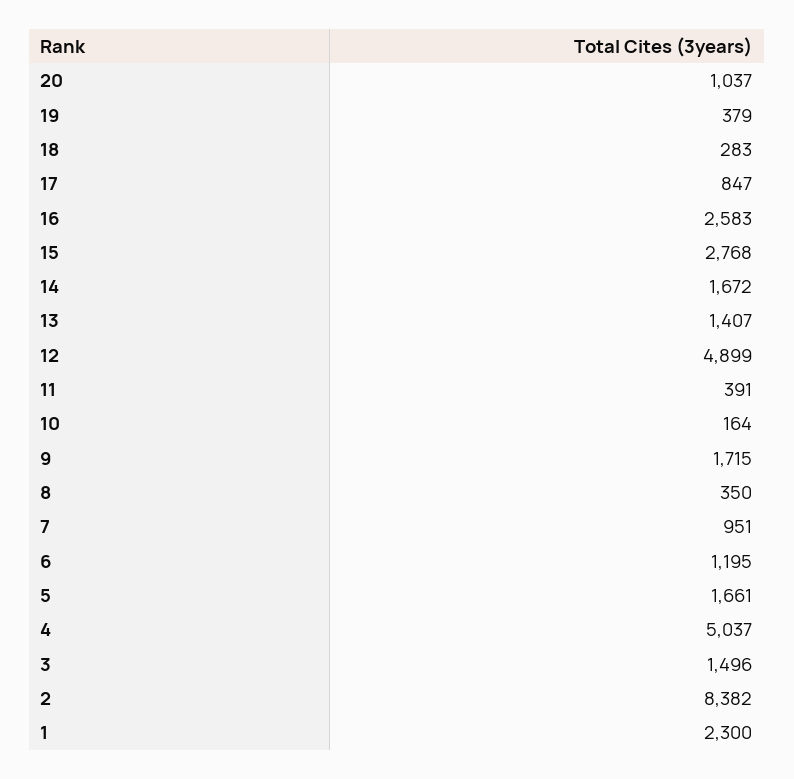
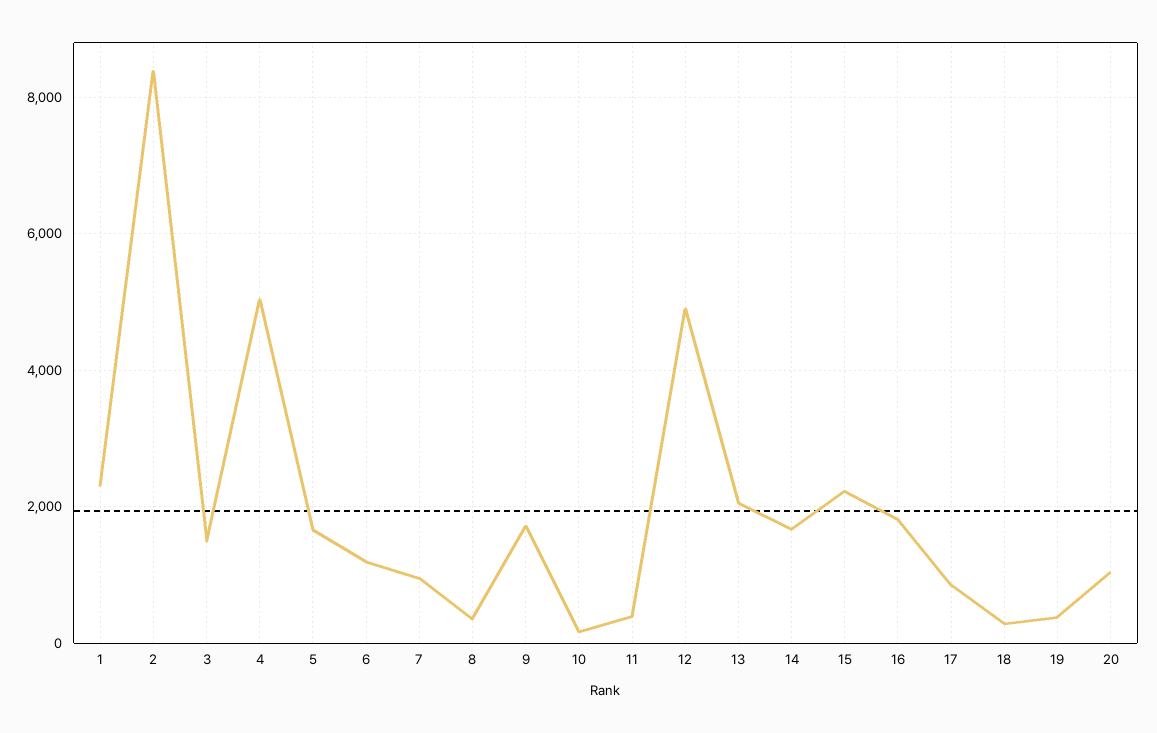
  {
    "20": 1037,
    "19": 379,
    "18": 283,
    "17": 847,
-   "16": 2583,
+   "16": 1800,
-   "15": 2768,
+   "15": 2200,
    "14": 1672,
-   "13": 1407,
+   "13": 2000,
    "12": 4899,
    "11": 391,
    "10": 164,
    "9": 1715,
    "8": 350,
    "7": 951,
    "6": 1195,
    "5": 1661,
    "4": 5037,
    "3": 1496,
    "2": 8382,
    "1": 2300
  }

